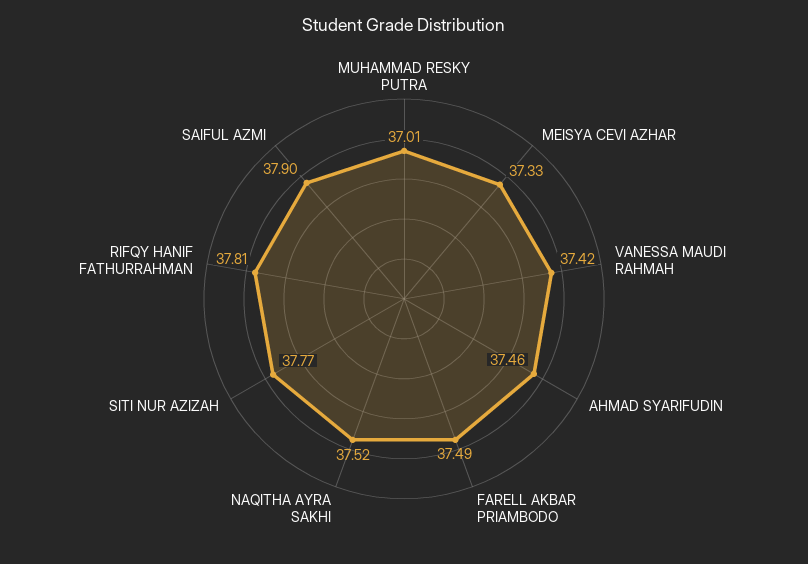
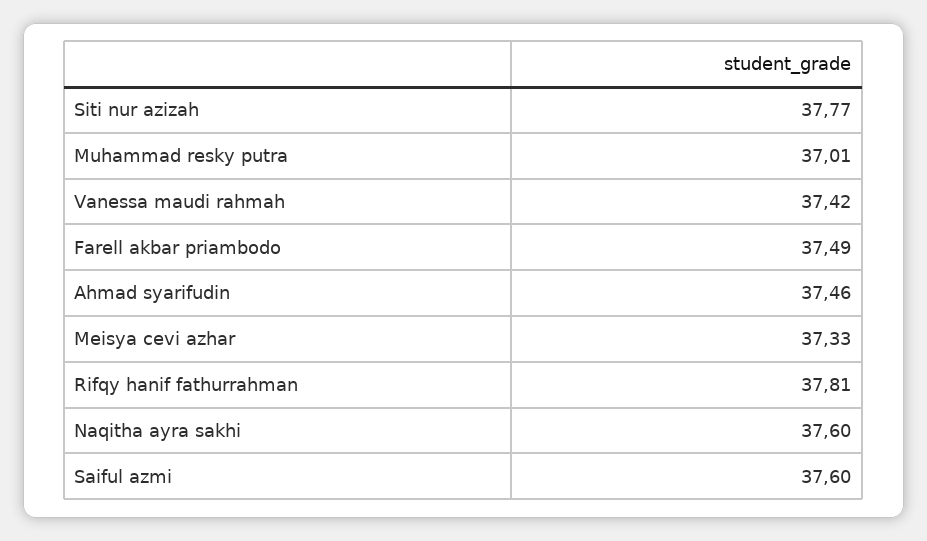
  {
    "MUHAMMAD RESKY PUTRA": 37.01,
    "MEISYA CEVI AZHAR": 37.33,
    "VANESSA MAUDI RAHMAH": 37.42,
    "AHMAD SYARIFUDIN": 37.46,
    "FARELL AKBAR PRIAMBODO": 37.49,
-   "NAQITHA AYRA SAKHI": 37.52,
+   "NAQITHA AYRA SAKHI": 37.6,
    "SITI NUR AZIZAH": 37.77,
    "RIFQY HANIF FATHURRAHMAN": 37.81,
-   "SAIFUL AZMI": 37.9
+   "SAIFUL AZMI": 37.6
  }

